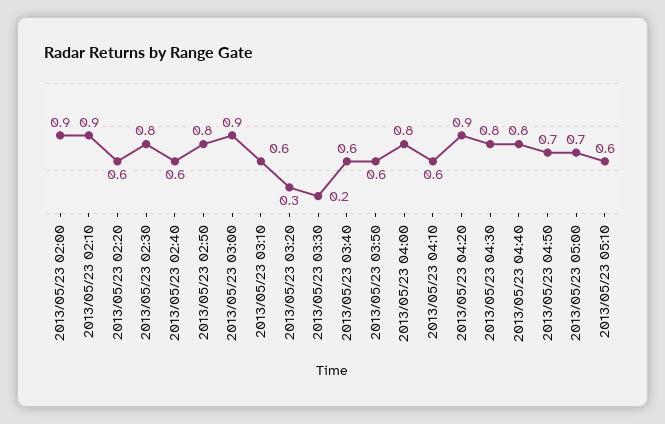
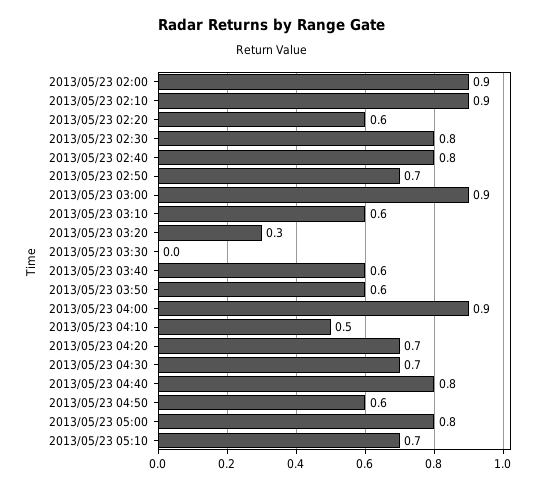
  {
    "2013/05/23 02:00": 0.9,
    "2013/05/23 02:10": 0.9,
    "2013/05/23 02:20": 0.6,
    "2013/05/23 02:30": 0.8,
-   "2013/05/23 02:40": 0.6,
+   "2013/05/23 02:40": 0.8,
-   "2013/05/23 02:50": 0.8,
+   "2013/05/23 02:50": 0.7,
    "2013/05/23 03:00": 0.9,
    "2013/05/23 03:10": 0.6,
    "2013/05/23 03:20": 0.3,
-   "2013/05/23 03:30": 0.2,
+   "2013/05/23 03:30": 0,
    "2013/05/23 03:40": 0.6,
    "2013/05/23 03:50": 0.6,
-   "2013/05/23 04:00": 0.8,
+   "2013/05/23 04:00": 0.9,
-   "2013/05/23 04:10": 0.6,
+   "2013/05/23 04:10": 0.5,
-   "2013/05/23 04:20": 0.9,
+   "2013/05/23 04:20": 0.7,
-   "2013/05/23 04:30": 0.8,
+   "2013/05/23 04:30": 0.7,
    "2013/05/23 04:40": 0.8,
-   "2013/05/23 04:50": 0.7,
+   "2013/05/23 04:50": 0.6,
-   "2013/05/23 05:00": 0.7,
+   "2013/05/23 05:00": 0.8,
-   "2013/05/23 05:10": 0.6
+   "2013/05/23 05:10": 0.7
  }

